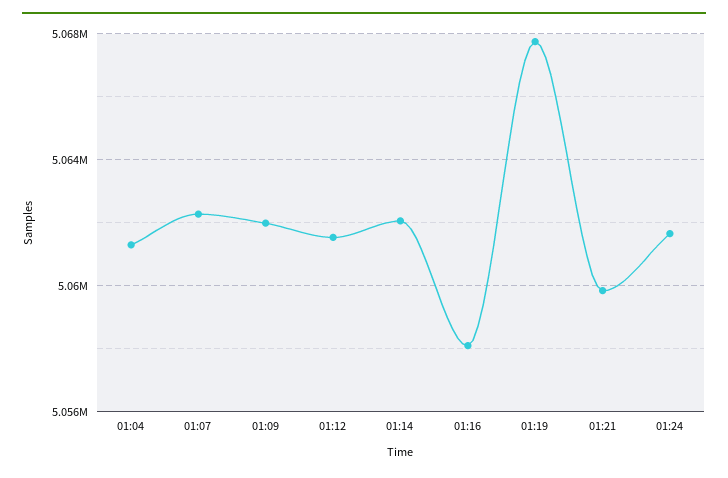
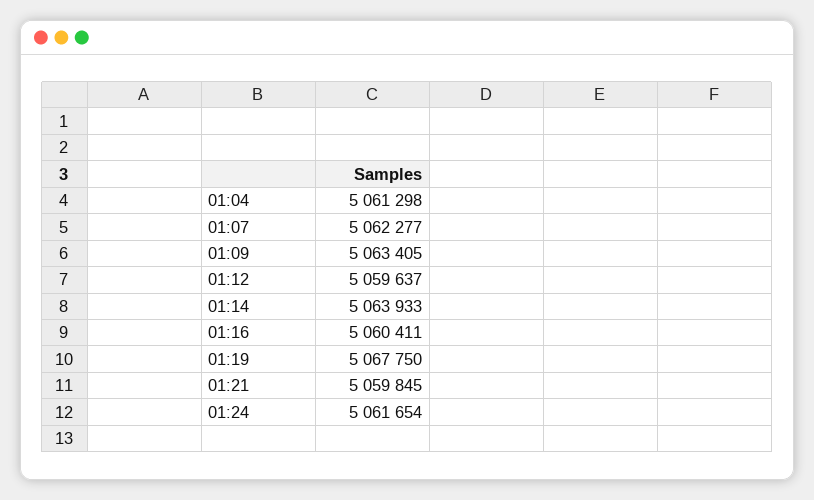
  {
    "01:04": 5061298,
    "01:07": 5062277,
-   "01:09": 5062000,
+   "01:09": 5063405,
-   "01:12": 5061500,
+   "01:12": 5059637,
-   "01:14": 5062000,
+   "01:14": 5063933,
-   "01:16": 5058000,
+   "01:16": 5060411,
    "01:19": 5067750,
    "01:21": 5059845,
    "01:24": 5061654
  }

